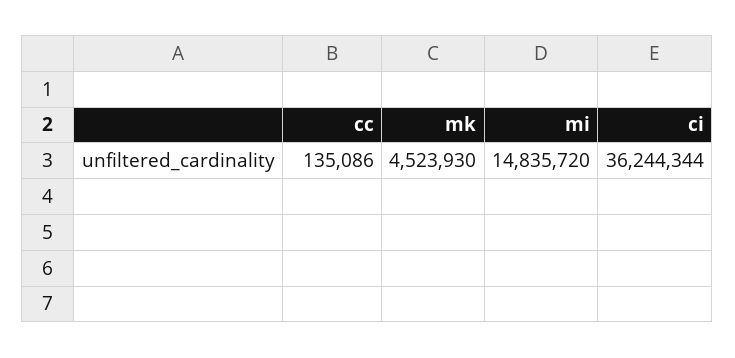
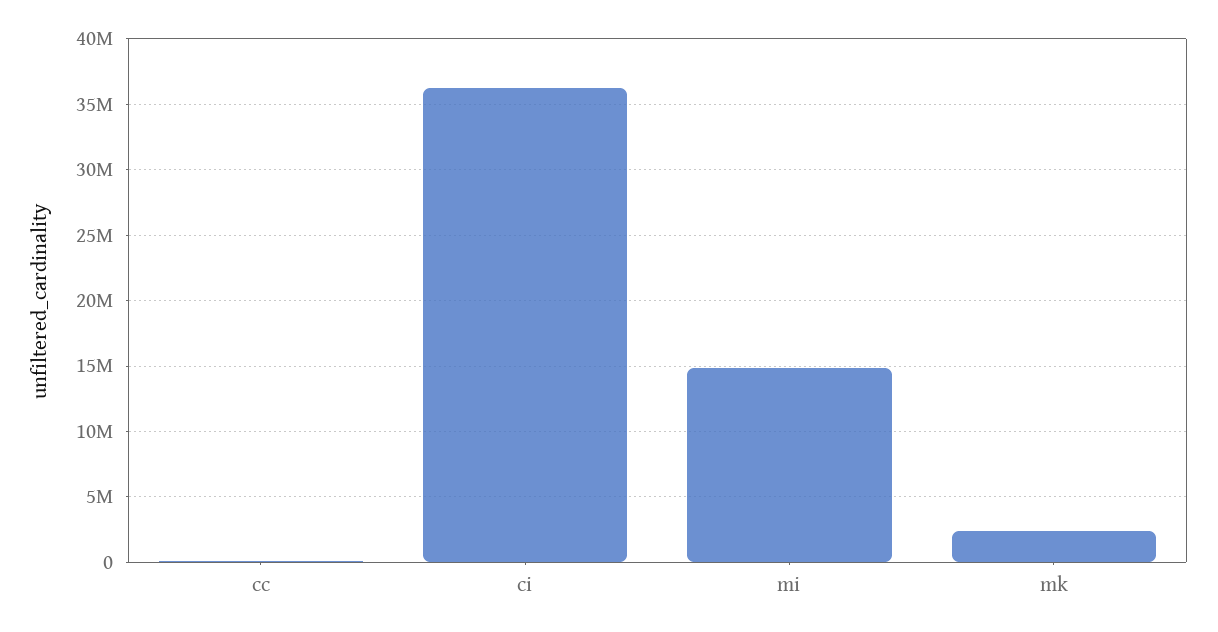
  {
    "cc": 135086,
-   "mk": 4523930,
+   "mk": 2500000,
    "mi": 14835720,
    "ci": 36244344
  }

